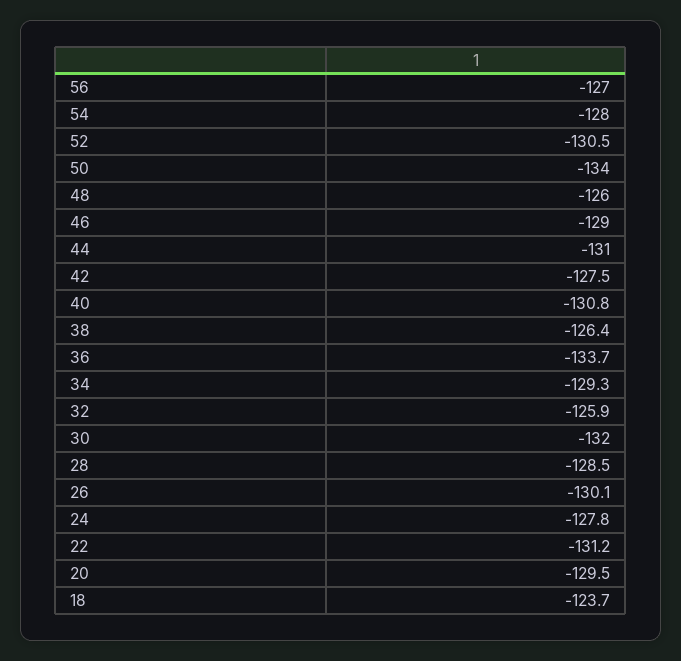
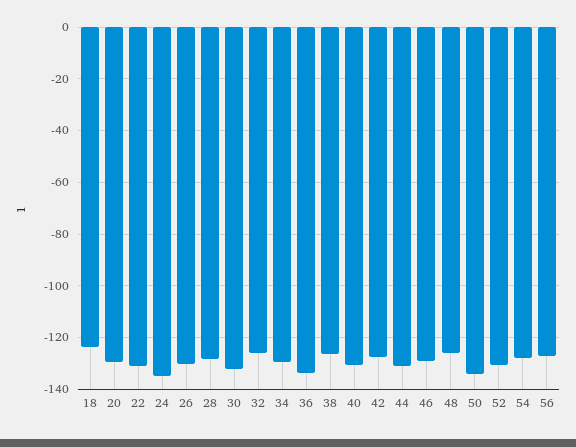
  {
    "56": -127,
    "54": -128,
    "52": -130.5,
    "50": -134,
    "48": -126,
    "46": -129,
    "44": -131,
    "42": -127.5,
    "40": -130.8,
    "38": -126.4,
    "36": -133.7,
    "34": -129.3,
    "32": -125.9,
    "30": -132,
    "28": -128.5,
    "26": -130.1,
-   "24": -127.8,
+   "24": -135,
    "22": -131.2,
    "20": -129.5,
    "18": -123.7
  }

